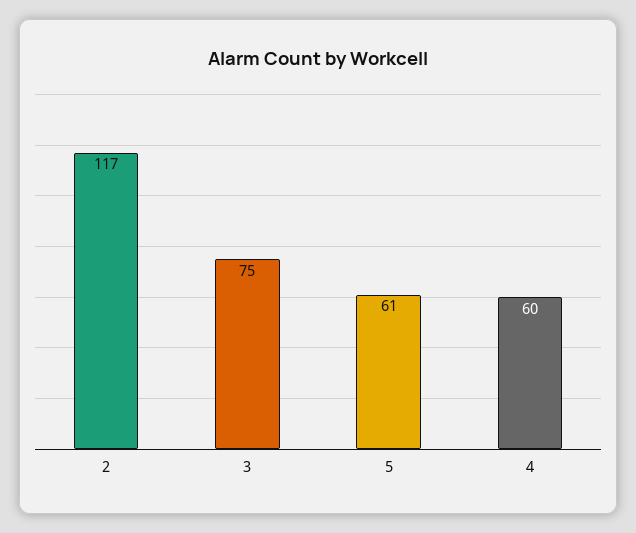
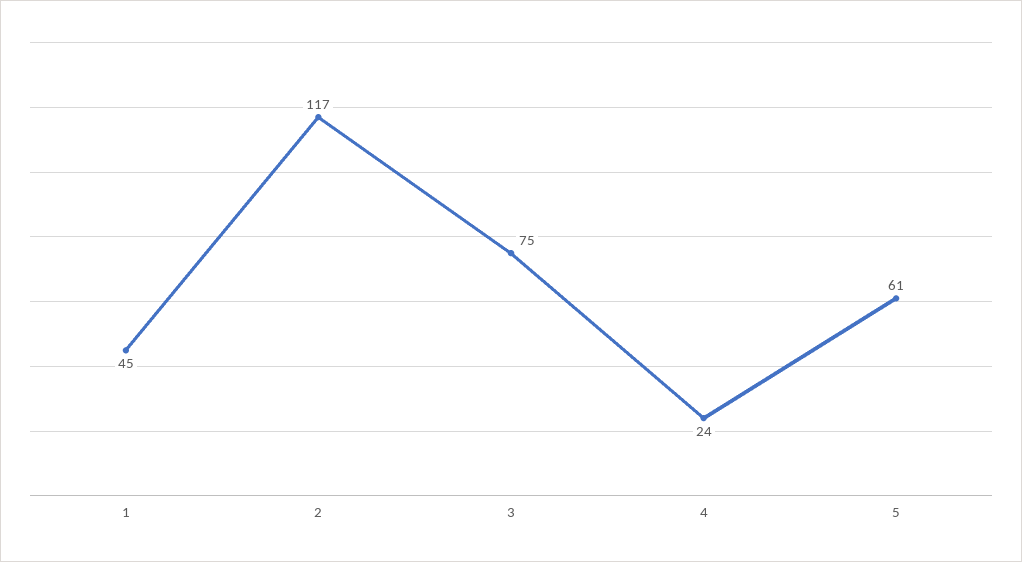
  {
    "2": 117,
    "3": 75,
    "5": 61,
-   "4": 60
+   "4": 24,
+   "1": 45
  }

